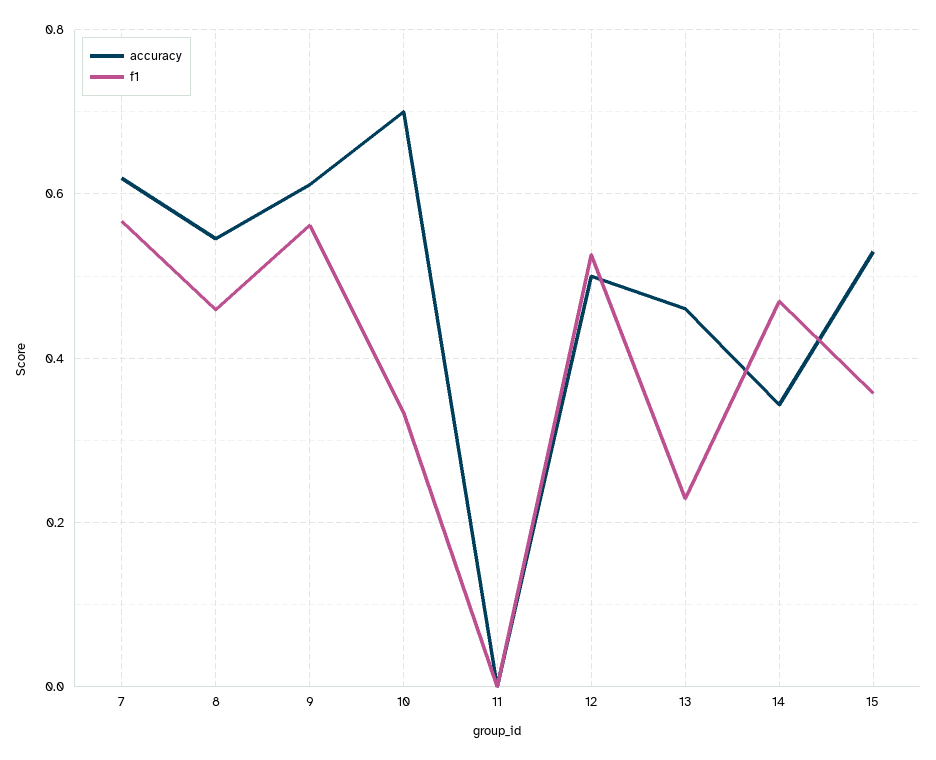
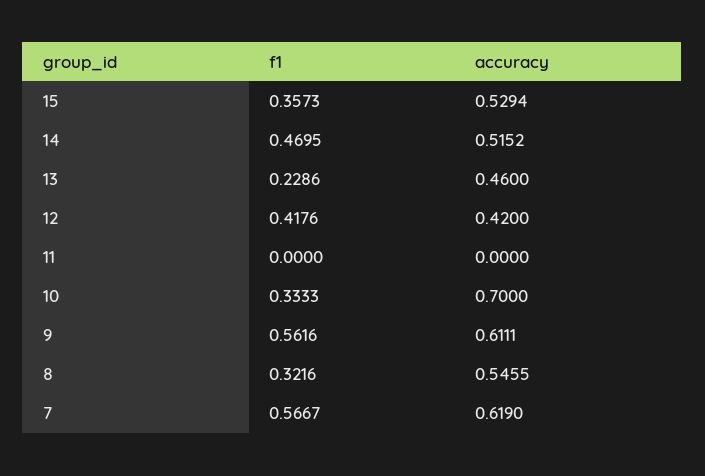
  {
    "accuracy": {
      "7": 0.619,
      "8": 0.5455,
      "9": 0.6111,
      "10": 0.7,
      "11": 0,
-     "12": 0.5,
+     "12": 0.42,
      "13": 0.46,
-     "14": 0.34,
+     "14": 0.5152,
      "15": 0.5294
    },
    "f1": {
      "7": 0.5667,
-     "8": 0.46,
+     "8": 0.3216,
      "9": 0.5616,
      "10": 0.3333,
      "11": 0,
-     "12": 0.52,
+     "12": 0.4176,
      "13": 0.2286,
      "14": 0.4695,
      "15": 0.3573
    }
  }

